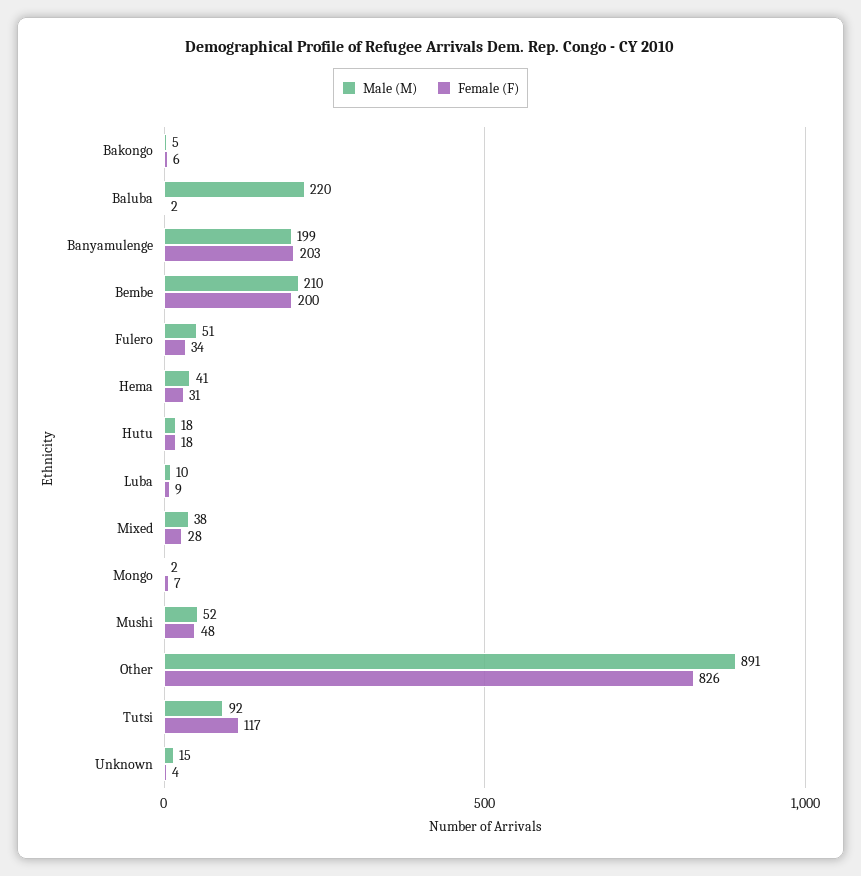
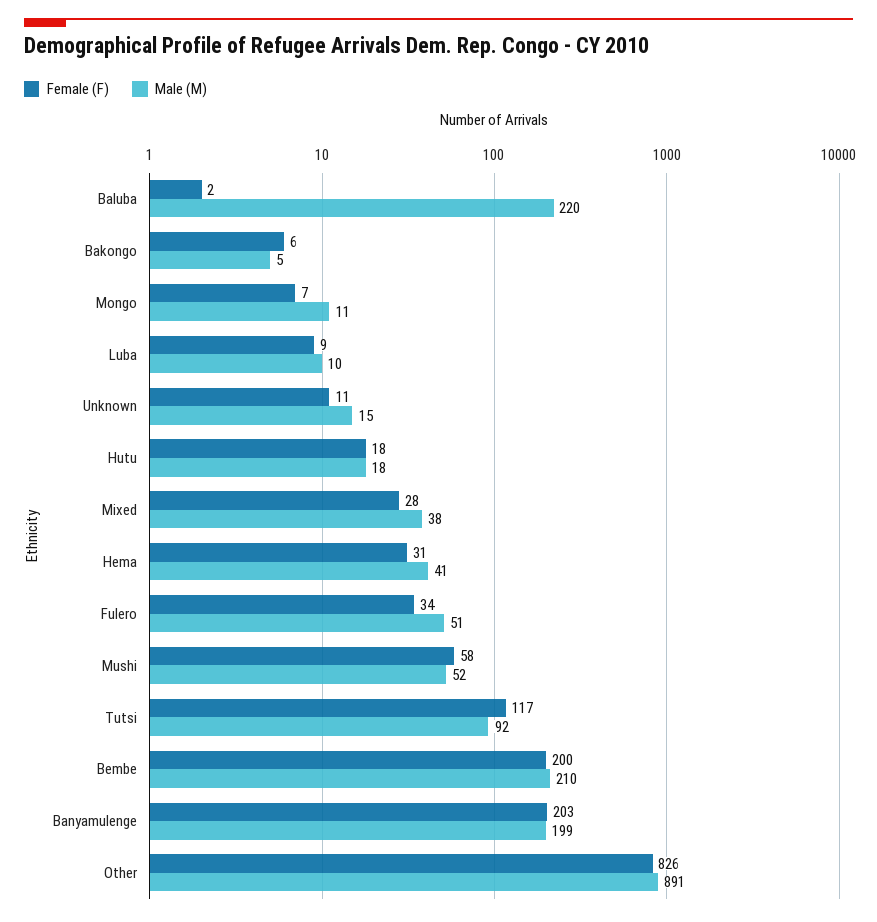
  {
    "Male (M)": {
      "Bakongo": 5,
      "Baluba": 220,
      "Banyamulenge": 199,
      "Bembe": 210,
      "Fulero": 51,
      "Hema": 41,
      "Hutu": 18,
      "Luba": 10,
      "Mixed": 38,
-     "Mongo": 2,
+     "Mongo": 11,
      "Mushi": 52,
      "Other": 891,
      "Tutsi": 92,
      "Unknown": 15
    },
    "Female (F)": {
      "Bakongo": 6,
      "Baluba": 2,
      "Banyamulenge": 203,
      "Bembe": 200,
      "Fulero": 34,
      "Hema": 31,
      "Hutu": 18,
      "Luba": 9,
      "Mixed": 28,
      "Mongo": 7,
-     "Mushi": 48,
+     "Mushi": 58,
      "Other": 826,
      "Tutsi": 117,
-     "Unknown": 4
+     "Unknown": 11
    }
  }

